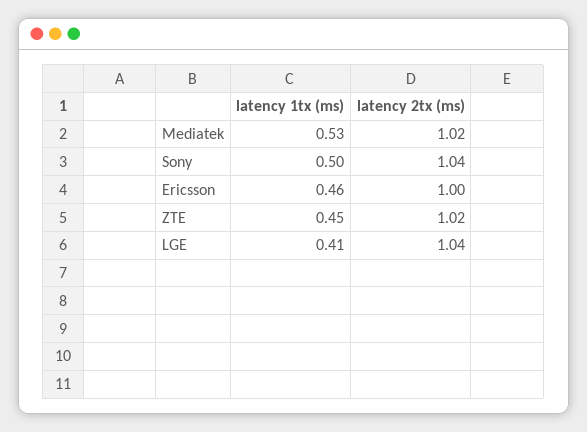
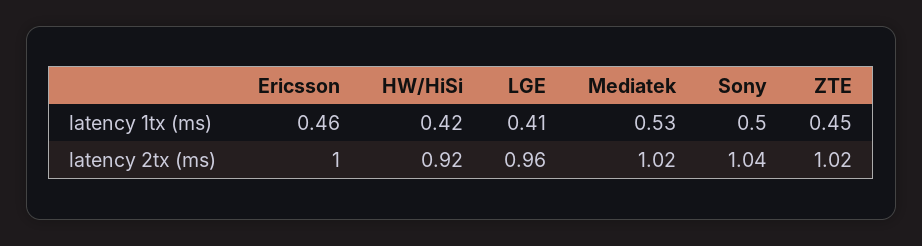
  {
    "latency 1tx (ms)": {
      "Mediatek": 0.53,
      "Sony": 0.5,
      "Ericsson": 0.46,
      "ZTE": 0.45,
-     "LGE": 0.41
+     "LGE": 0.41,
+     "HW/HiSi": 0.42
    },
    "latency 2tx (ms)": {
      "Mediatek": 1.02,
      "Sony": 1.04,
      "Ericsson": 1,
      "ZTE": 1.02,
-     "LGE": 1.04
+     "LGE": 0.96,
+     "HW/HiSi": 0.92
    }
  }

